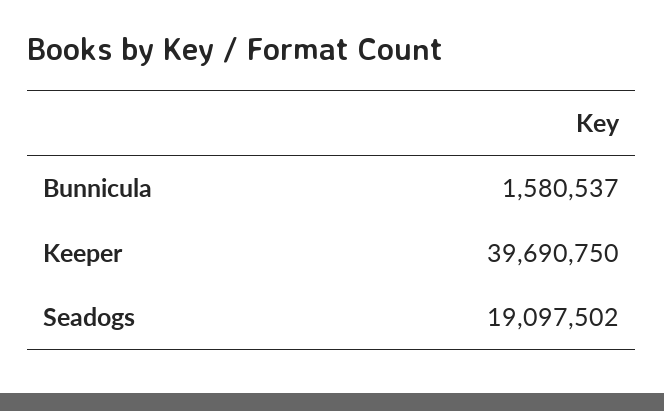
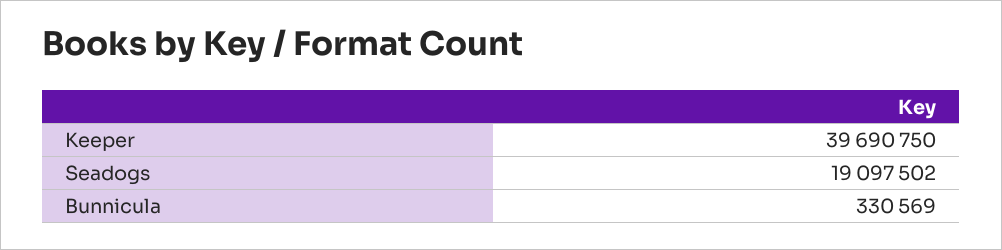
  {
-   "Bunnicula": 1580537,
+   "Bunnicula": 330569,
    "Keeper": 39690750,
    "Seadogs": 19097502
  }

